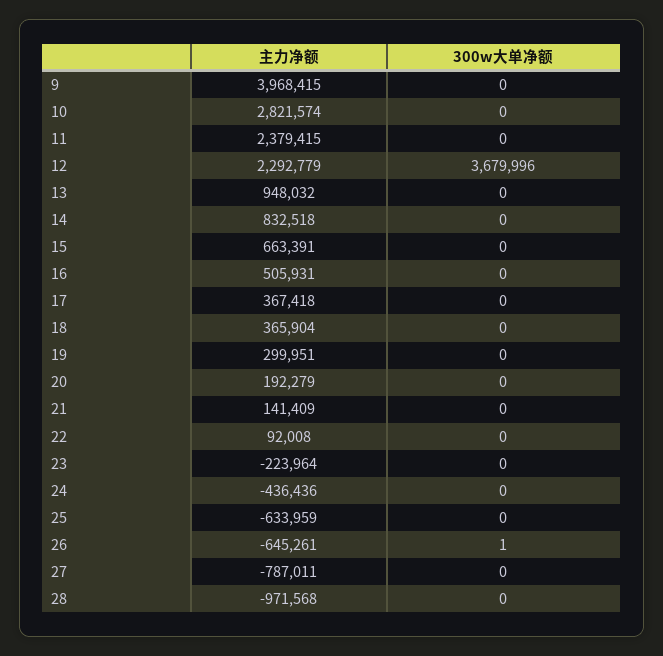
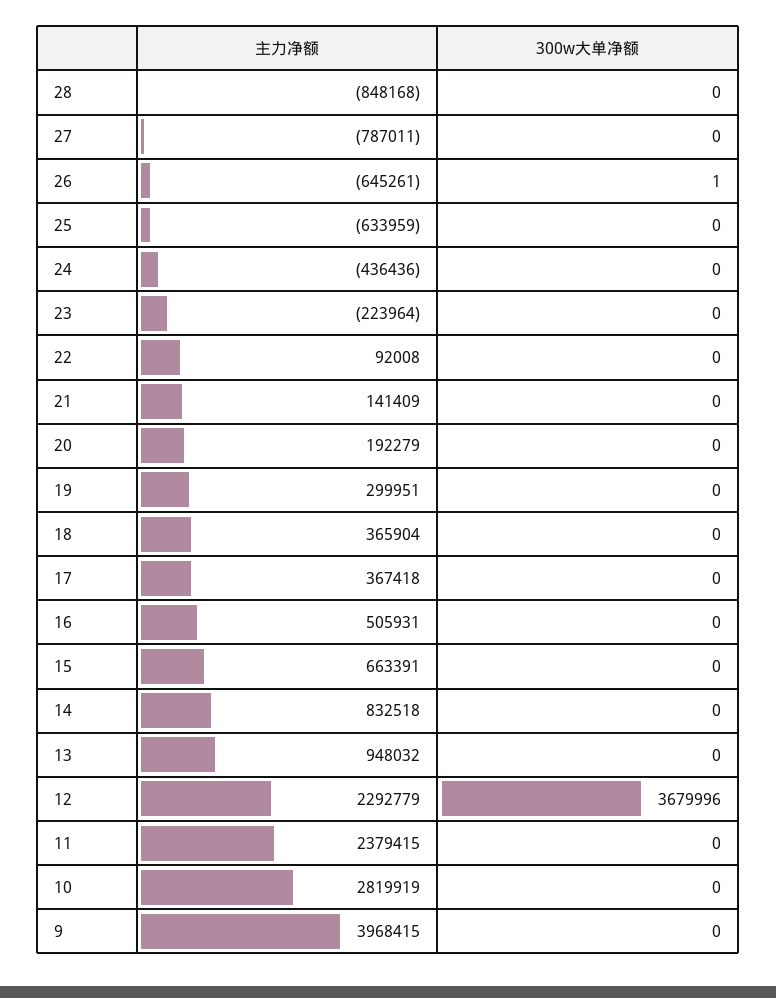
  {
    "主力净额": {
      "9": 3968415,
-     "10": 2821574,
+     "10": 2819919,
      "11": 2379415,
      "12": 2292779,
      "13": 948032,
      "14": 832518,
      "15": 663391,
      "16": 505931,
      "17": 367418,
      "18": 365904,
      "19": 299951,
      "20": 192279,
      "21": 141409,
      "22": 92008,
      "23": -223964,
      "24": -436436,
      "25": -633959,
      "26": -645261,
      "27": -787011,
-     "28": -971568
+     "28": -848168
    },
    "300w大单净额": {
      "9": 0,
      "10": 0,
      "11": 0,
      "12": 3679996,
      "13": 0,
      "14": 0,
      "15": 0,
      "16": 0,
      "17": 0,
      "18": 0,
      "19": 0,
      "20": 0,
      "21": 0,
      "22": 0,
      "23": 0,
      "24": 0,
      "25": 0,
      "26": 1,
      "27": 0,
      "28": 0
    }
  }

